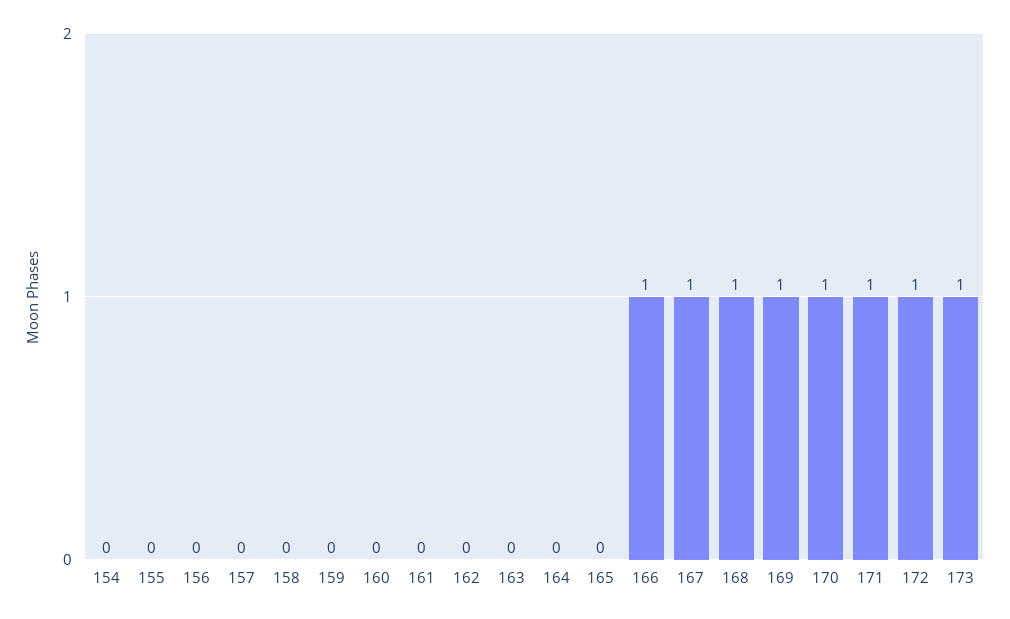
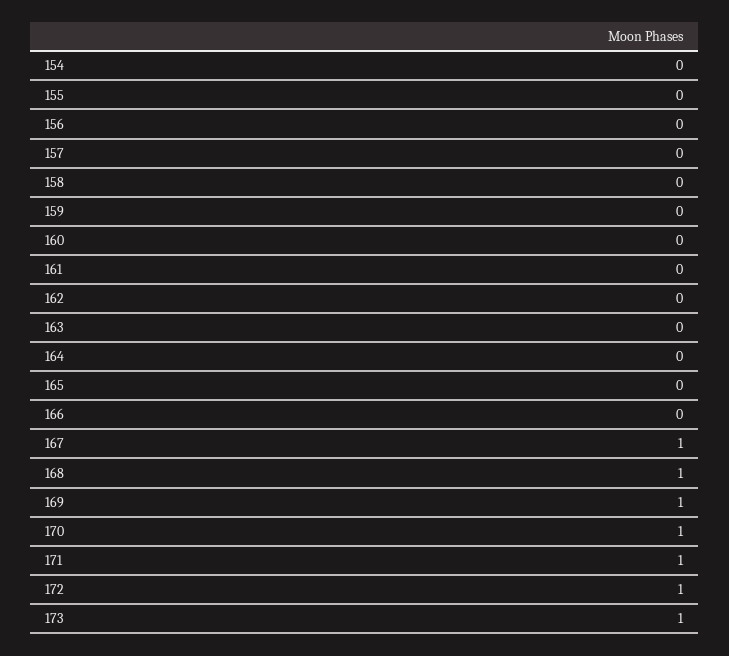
  {
    "154": 0,
    "155": 0,
    "156": 0,
    "157": 0,
    "158": 0,
    "159": 0,
    "160": 0,
    "161": 0,
    "162": 0,
    "163": 0,
    "164": 0,
    "165": 0,
-   "166": 1,
+   "166": 0,
    "167": 1,
    "168": 1,
    "169": 1,
    "170": 1,
    "171": 1,
    "172": 1,
    "173": 1
  }

